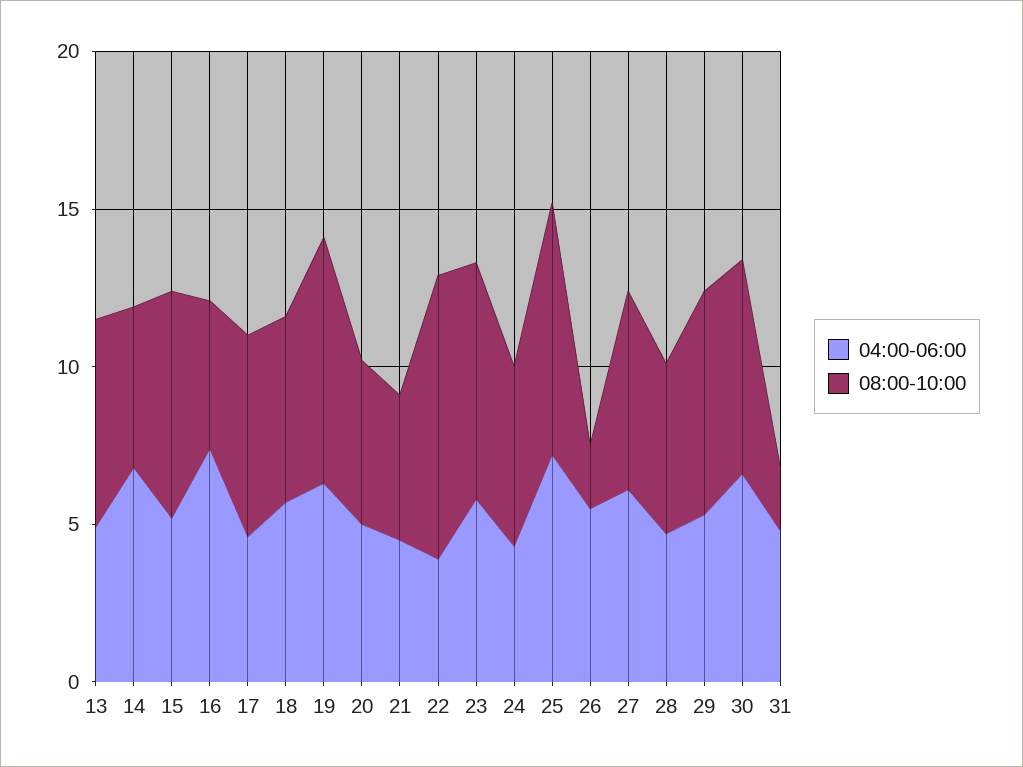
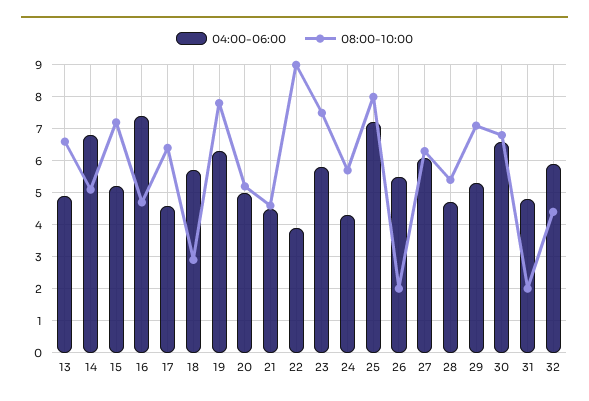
  {
    "04:00-06:00": {
      "13": 5,
      "14": 7,
      "15": 5,
      "16": 7.5,
      "17": 4.5,
      "18": 5.5,
      "19": 6.5,
      "20": 5,
      "21": 4.5,
      "22": 4,
      "23": 6,
      "24": 4.5,
      "25": 7,
      "26": 5.5,
      "27": 6,
      "28": 4.5,
      "29": 5.5,
      "30": 6.5,
-     "31": 5
+     "31": 5,
+     "32": 6
    },
    "08:00-10:00": {
      "13": 6.5,
      "14": 5,
      "15": 7,
      "16": 4.5,
      "17": 6.5,
-     "18": 6,
+     "18": 3,
      "19": 8,
      "20": 5,
      "21": 4.5,
      "22": 9,
      "23": 7.5,
      "24": 5.5,
      "25": 8,
      "26": 2,
      "27": 6.5,
      "28": 5.5,
      "29": 7,
      "30": 7,
-     "31": 2
+     "31": 2,
+     "32": 4.5
    }
  }

